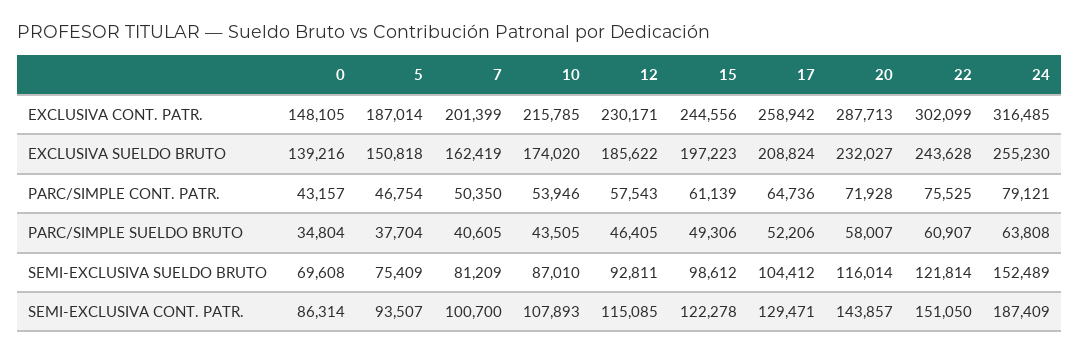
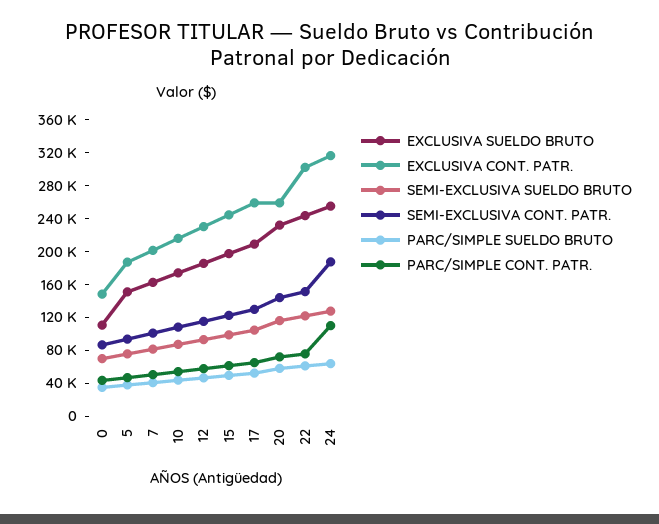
  {
    "EXCLUSIVA CONT. PATR.": {
      "0": 148105,
      "5": 187014,
      "7": 201399,
      "10": 215785,
      "12": 230171,
      "15": 244556,
      "17": 258942,
-     "20": 287713,
+     "20": 260000,
      "22": 302099,
      "24": 316485
    },
    "EXCLUSIVA SUELDO BRUTO": {
-     "0": 139216,
+     "0": 110000,
      "5": 150818,
      "7": 162419,
      "10": 174020,
      "12": 185622,
      "15": 197223,
      "17": 208824,
      "20": 232027,
      "22": 243628,
      "24": 255230
    },
    "PARC/SIMPLE CONT. PATR.": {
      "0": 43157,
      "5": 46754,
      "7": 50350,
      "10": 53946,
      "12": 57543,
      "15": 61139,
      "17": 64736,
      "20": 71928,
      "22": 75525,
-     "24": 79121
+     "24": 110000
    },
    "PARC/SIMPLE SUELDO BRUTO": {
      "0": 34804,
      "5": 37704,
      "7": 40605,
      "10": 43505,
      "12": 46405,
      "15": 49306,
      "17": 52206,
      "20": 58007,
      "22": 60907,
      "24": 63808
    },
    "SEMI-EXCLUSIVA SUELDO BRUTO": {
      "0": 69608,
      "5": 75409,
      "7": 81209,
      "10": 87010,
      "12": 92811,
      "15": 98612,
      "17": 104412,
      "20": 116014,
      "22": 121814,
-     "24": 152489
+     "24": 130000
    },
    "SEMI-EXCLUSIVA CONT. PATR.": {
      "0": 86314,
      "5": 93507,
      "7": 100700,
      "10": 107893,
      "12": 115085,
      "15": 122278,
      "17": 129471,
      "20": 143857,
      "22": 151050,
      "24": 187409
    }
  }

